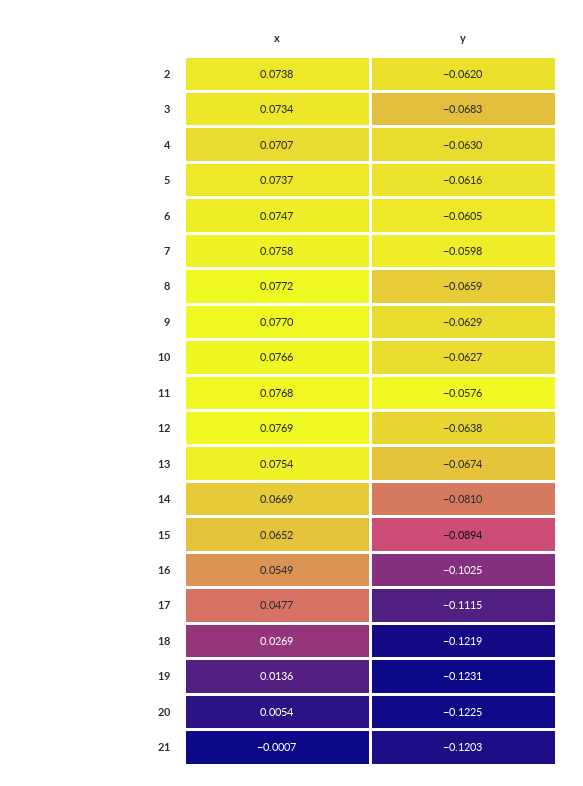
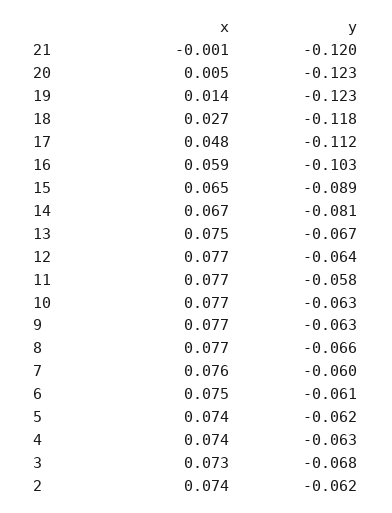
  {
    "x": {
      "2": 0.0738,
      "3": 0.0734,
-     "4": 0.0707,
+     "4": 0.074,
      "5": 0.0737,
      "6": 0.0747,
      "7": 0.0758,
      "8": 0.0772,
      "9": 0.077,
      "10": 0.0766,
      "11": 0.0768,
      "12": 0.0769,
      "13": 0.0754,
      "14": 0.0669,
      "15": 0.0652,
-     "16": 0.0549,
+     "16": 0.059,
      "17": 0.0477,
      "18": 0.0269,
      "19": 0.0136,
      "20": 0.0054,
      "21": -0.0007
    },
    "y": {
      "2": -0.062,
      "3": -0.0683,
      "4": -0.063,
      "5": -0.0616,
      "6": -0.0605,
      "7": -0.0598,
      "8": -0.0659,
      "9": -0.0629,
      "10": -0.0627,
      "11": -0.0576,
      "12": -0.0638,
      "13": -0.0674,
      "14": -0.081,
      "15": -0.0894,
      "16": -0.1025,
      "17": -0.1115,
-     "18": -0.1219,
+     "18": -0.118,
      "19": -0.1231,
      "20": -0.1225,
      "21": -0.1203
    }
  }

